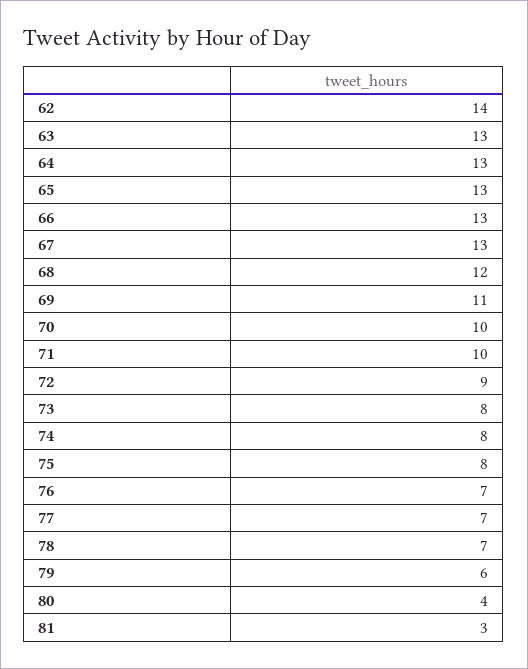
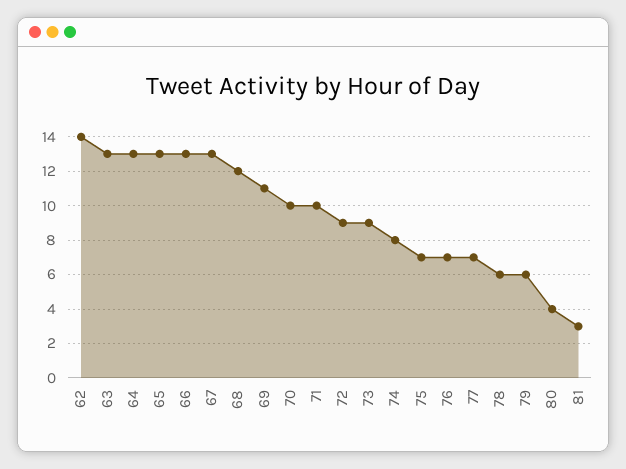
  {
    "62": 14,
    "63": 13,
    "64": 13,
    "65": 13,
    "66": 13,
    "67": 13,
    "68": 12,
    "69": 11,
    "70": 10,
    "71": 10,
    "72": 9,
-   "73": 8,
+   "73": 9,
    "74": 8,
-   "75": 8,
+   "75": 7,
    "76": 7,
    "77": 7,
-   "78": 7,
+   "78": 6,
    "79": 6,
    "80": 4,
    "81": 3
  }

